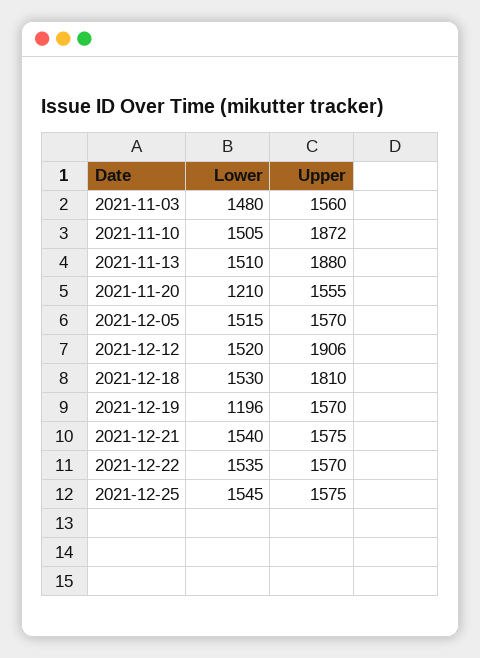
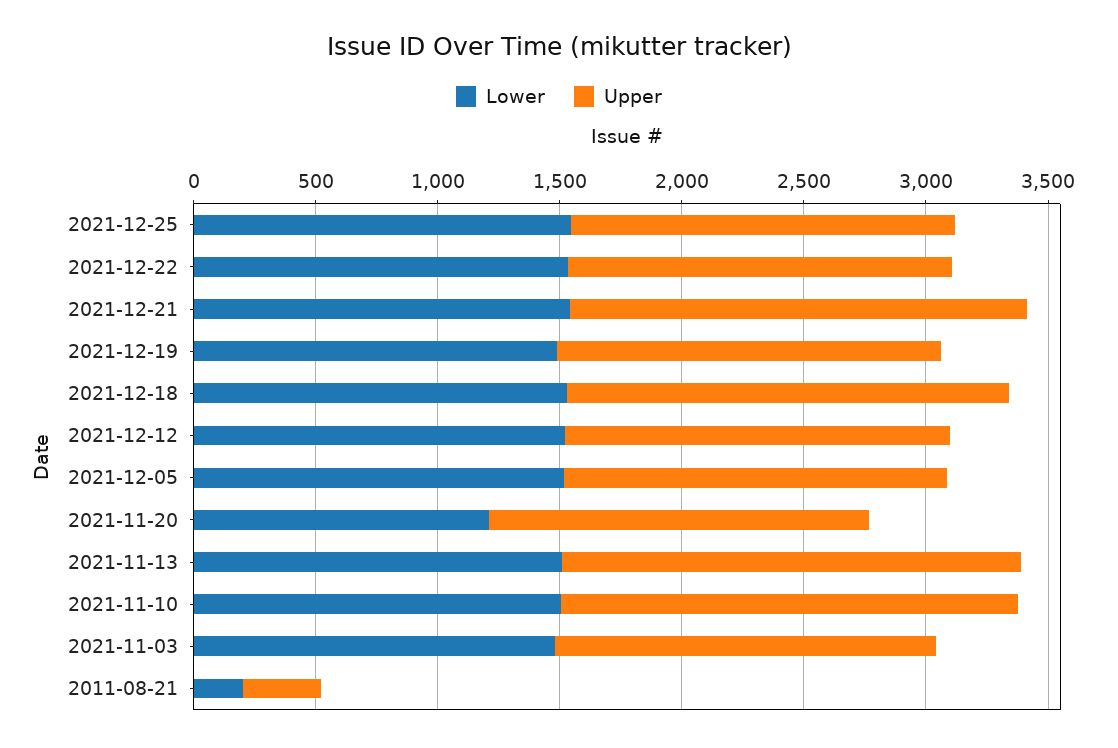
  {
    "Lower": {
      "2021-11-03": 1480,
      "2021-11-10": 1505,
      "2021-11-13": 1510,
      "2021-11-20": 1210,
      "2021-12-05": 1515,
      "2021-12-12": 1520,
      "2021-12-18": 1530,
-     "2021-12-19": 1196,
+     "2021-12-19": 1500,
      "2021-12-21": 1540,
      "2021-12-22": 1535,
-     "2021-12-25": 1545
+     "2021-12-25": 1545,
+     "2011-08-21": 200
    },
    "Upper": {
      "2021-11-03": 1560,
      "2021-11-10": 1872,
      "2021-11-13": 1880,
      "2021-11-20": 1555,
      "2021-12-05": 1570,
-     "2021-12-12": 1906,
+     "2021-12-12": 1600,
      "2021-12-18": 1810,
      "2021-12-19": 1570,
-     "2021-12-21": 1575,
+     "2021-12-21": 1900,
      "2021-12-22": 1570,
-     "2021-12-25": 1575
+     "2021-12-25": 1575,
+     "2011-08-21": 300
    }
  }

